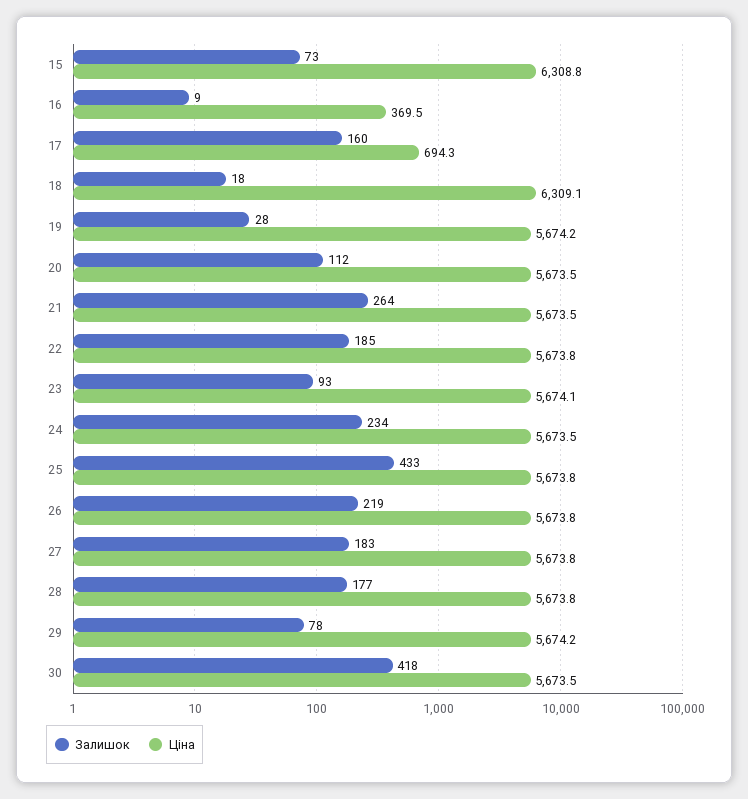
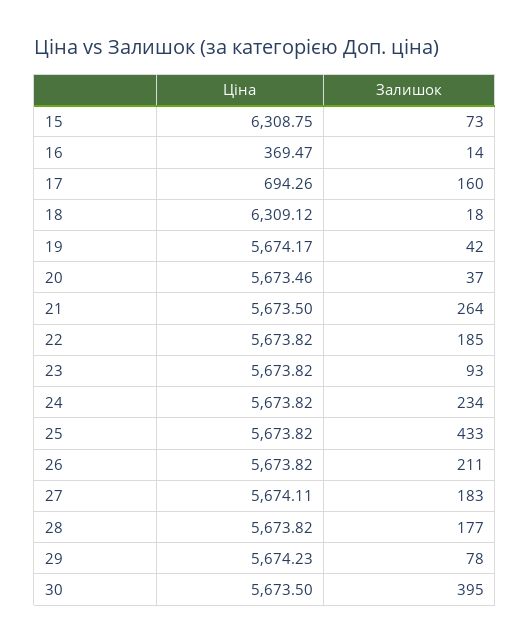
  {
    "Залишок": {
      "15": 73,
-     "16": 9,
+     "16": 14,
      "17": 160,
      "18": 18,
-     "19": 28,
+     "19": 42,
-     "20": 112,
+     "20": 37,
      "21": 264,
      "22": 185,
      "23": 93,
      "24": 234,
      "25": 433,
-     "26": 219,
+     "26": 211,
      "27": 183,
      "28": 177,
      "29": 78,
-     "30": 418
+     "30": 395
    },
    "Ціна": {
      "15": 6308.75,
      "16": 369.47,
      "17": 694.26,
      "18": 6309.12,
      "19": 5674.17,
      "20": 5673.46,
      "21": 5673.5,
      "22": 5673.82,
-     "23": 5674.1,
+     "23": 5673.82,
-     "24": 5673.5,
+     "24": 5673.82,
      "25": 5673.82,
      "26": 5673.82,
-     "27": 5673.8,
+     "27": 5674.11,
      "28": 5673.82,
      "29": 5674.23,
      "30": 5673.5
    }
  }

